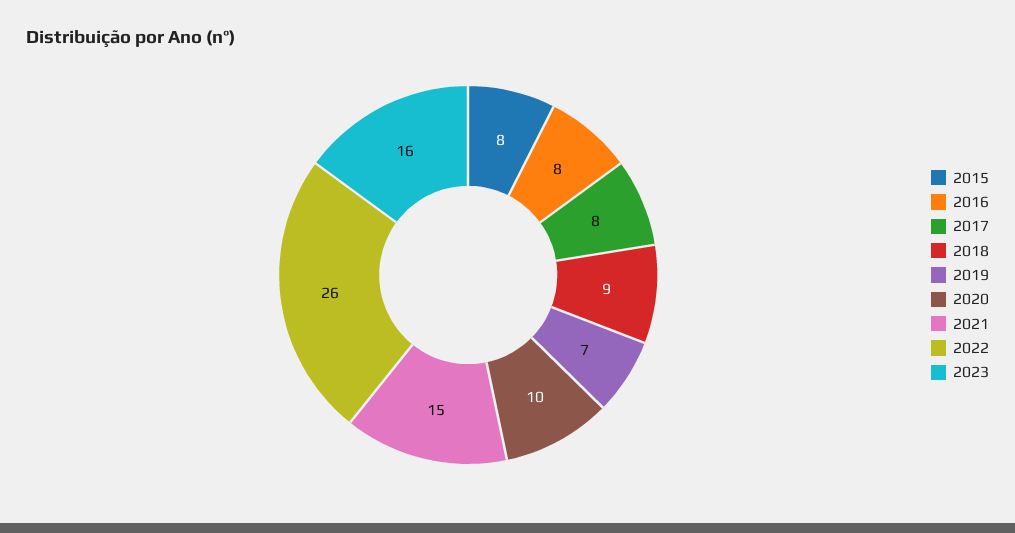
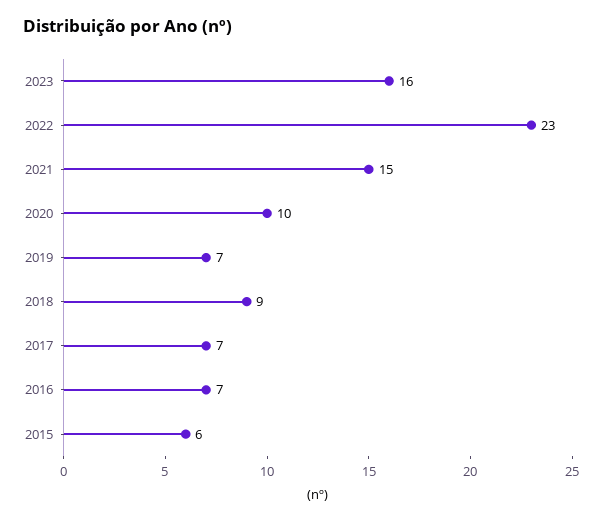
  {
-   "2015": 8,
+   "2015": 6,
-   "2016": 8,
+   "2016": 7,
-   "2017": 8,
+   "2017": 7,
    "2018": 9,
    "2019": 7,
    "2020": 10,
    "2021": 15,
-   "2022": 26,
+   "2022": 23,
    "2023": 16
  }

